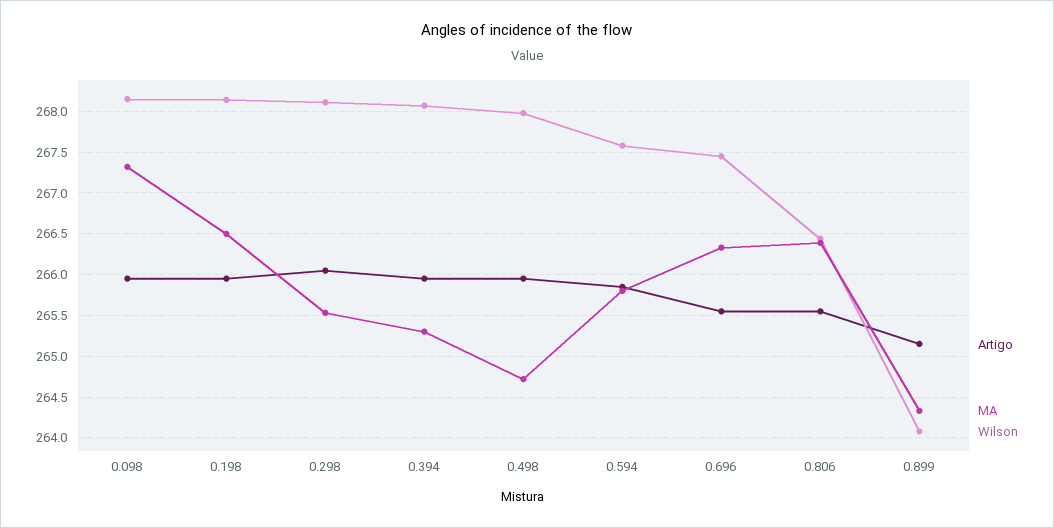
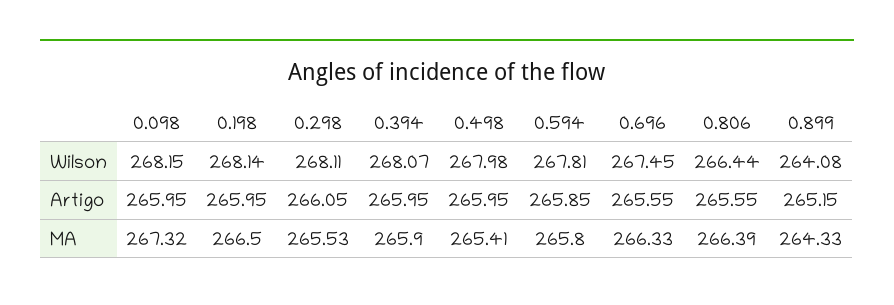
  {
    "Artigo": {
      "0.098": 265.95,
      "0.198": 265.95,
      "0.298": 266.05,
      "0.394": 265.95,
      "0.498": 265.95,
      "0.594": 265.85,
      "0.696": 265.55,
      "0.806": 265.55,
      "0.899": 265.15
    },
    "MA": {
      "0.098": 267.32,
      "0.198": 266.5,
      "0.298": 265.53,
-     "0.394": 265.3,
+     "0.394": 265.9,
-     "0.498": 264.7,
+     "0.498": 265.41,
      "0.594": 265.8,
      "0.696": 266.33,
      "0.806": 266.39,
      "0.899": 264.33
    },
    "Wilson": {
      "0.098": 268.15,
      "0.198": 268.14,
      "0.298": 268.11,
      "0.394": 268.07,
      "0.498": 267.98,
-     "0.594": 267.6,
+     "0.594": 267.81,
      "0.696": 267.45,
      "0.806": 266.44,
      "0.899": 264.08
    }
  }

